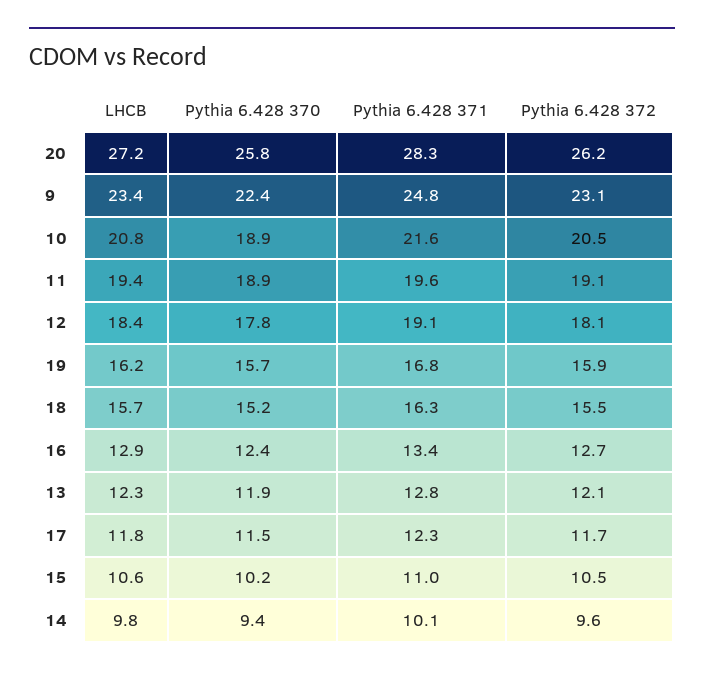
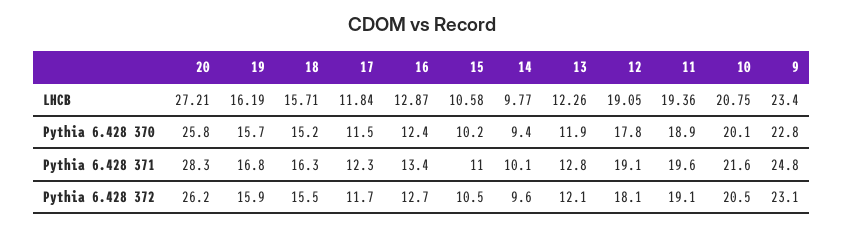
  {
    "LHCB": {
      "20": 27.21,
      "9": 23.4,
      "10": 20.75,
      "11": 19.36,
-     "12": 18.4,
+     "12": 19.05,
      "19": 16.19,
      "18": 15.71,
      "16": 12.87,
      "13": 12.26,
      "17": 11.84,
      "15": 10.58,
      "14": 9.77
    },
    "Pythia 6.428 370": {
      "20": 25.8,
-     "9": 22.4,
+     "9": 22.8,
-     "10": 18.9,
+     "10": 20.1,
      "11": 18.9,
      "12": 17.8,
      "19": 15.7,
      "18": 15.2,
      "16": 12.4,
      "13": 11.9,
      "17": 11.5,
      "15": 10.2,
      "14": 9.4
    },
    "Pythia 6.428 371": {
      "20": 28.3,
      "9": 24.8,
      "10": 21.6,
      "11": 19.6,
      "12": 19.1,
      "19": 16.8,
      "18": 16.3,
      "16": 13.4,
      "13": 12.8,
      "17": 12.3,
      "15": 11,
      "14": 10.1
    },
    "Pythia 6.428 372": {
      "20": 26.2,
      "9": 23.1,
      "10": 20.5,
      "11": 19.1,
      "12": 18.1,
      "19": 15.9,
      "18": 15.5,
      "16": 12.7,
      "13": 12.1,
      "17": 11.7,
      "15": 10.5,
      "14": 9.6
    }
  }

